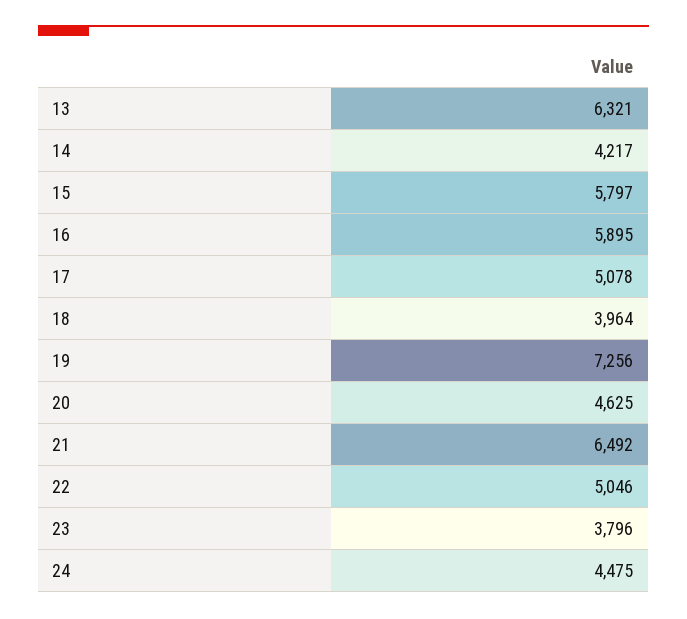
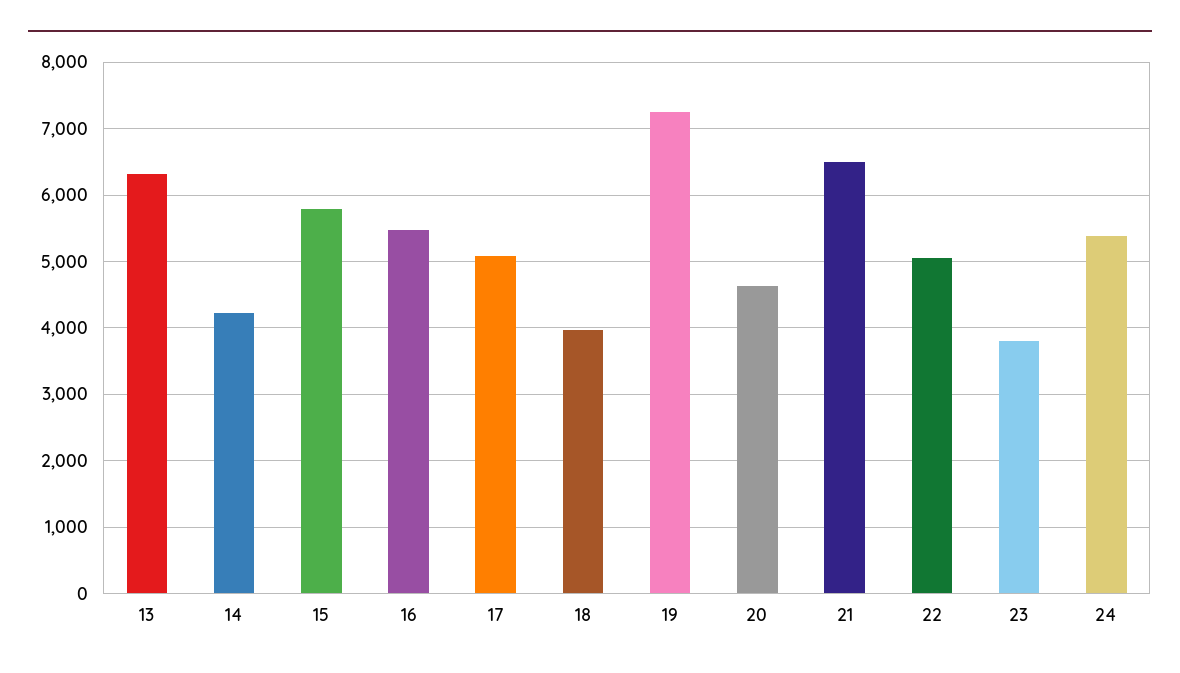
  {
    "13": 6321,
    "14": 4217,
    "15": 5797,
-   "16": 5895,
+   "16": 5500,
    "17": 5078,
    "18": 3964,
    "19": 7256,
    "20": 4625,
    "21": 6492,
    "22": 5046,
    "23": 3796,
-   "24": 4475
+   "24": 5400
  }

